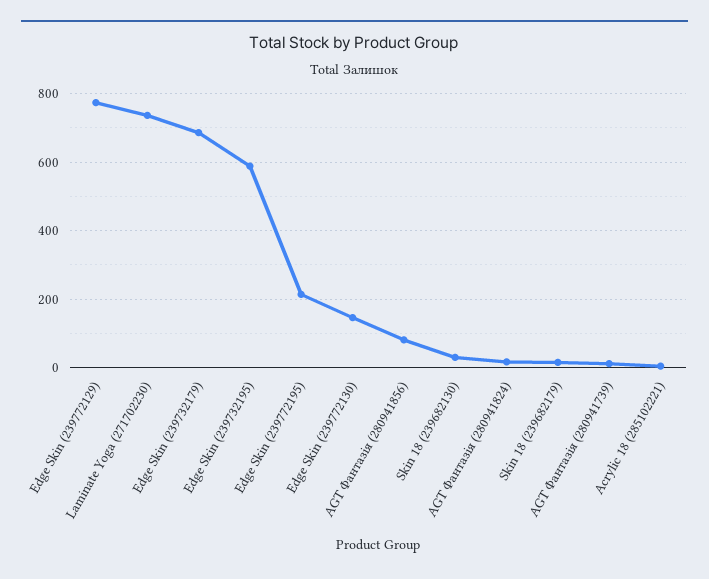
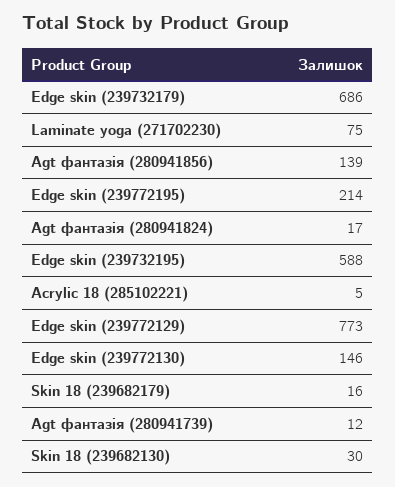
  {
    "Edge Skin (239772129)": 773,
-   "Laminate Yoga (271702230)": 740,
+   "Laminate Yoga (271702230)": 75,
    "Edge Skin (239732179)": 686,
    "Edge Skin (239732195)": 588,
    "Edge Skin (239772195)": 214,
    "Edge Skin (239772130)": 146,
-   "AGT Фантазія (280941856)": 80,
+   "AGT Фантазія (280941856)": 139,
    "Skin 18 (239682130)": 30,
    "AGT Фантазія (280941824)": 17,
    "Skin 18 (239682179)": 16,
    "AGT Фантазія (280941739)": 12,
    "Acrylic 18 (285102221)": 5
  }

